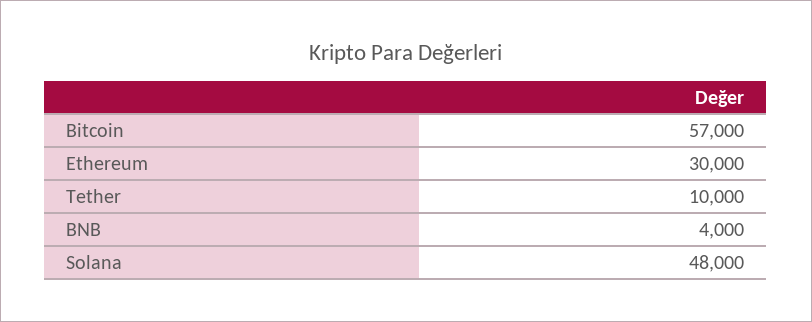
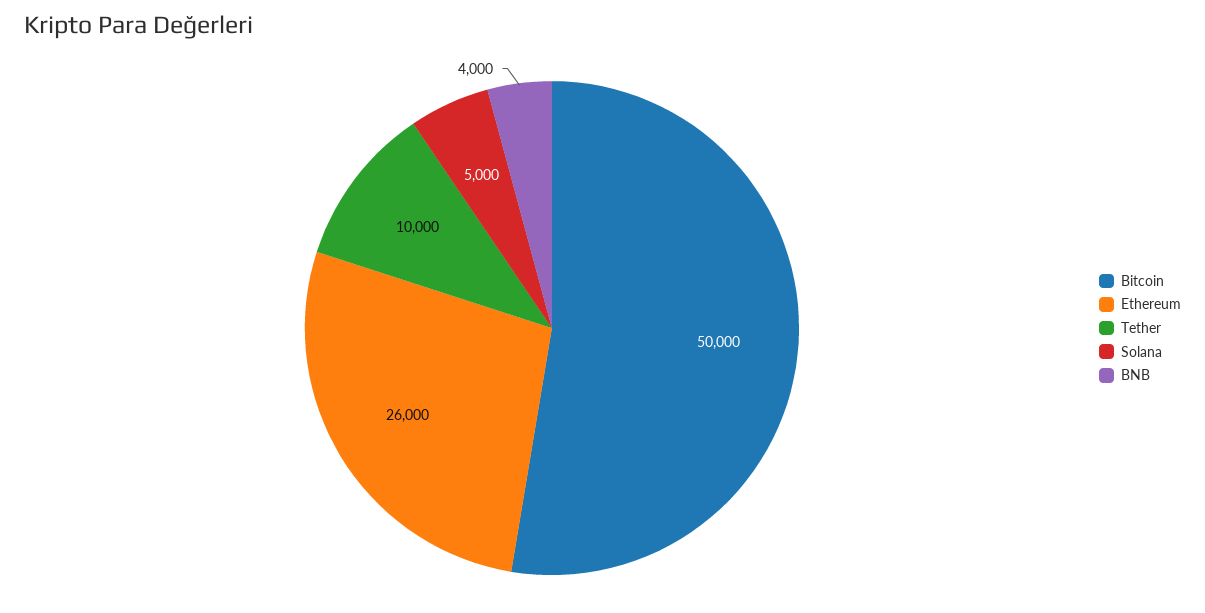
  {
-   "Bitcoin": 57000,
+   "Bitcoin": 50000,
-   "Ethereum": 30000,
+   "Ethereum": 26000,
    "Tether": 10000,
    "BNB": 4000,
-   "Solana": 48000
+   "Solana": 5000
  }

